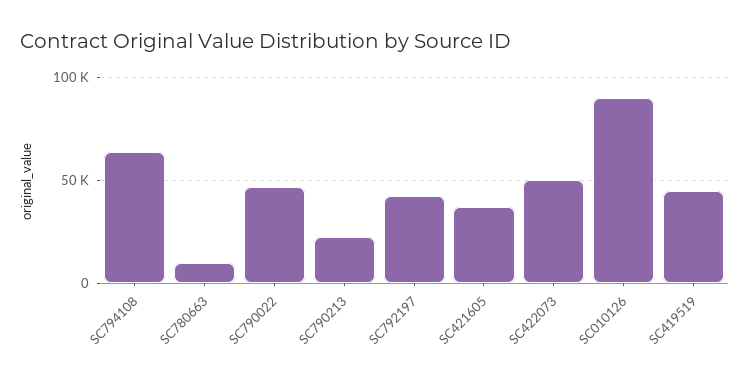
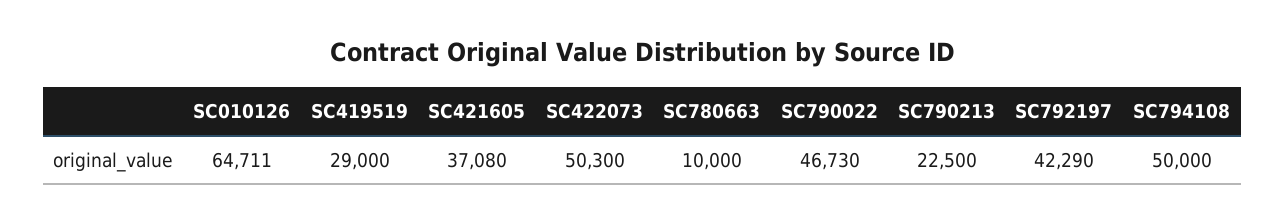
  {
-   "SC794108": 65000,
+   "SC794108": 50000,
    "SC780663": 10000,
    "SC790022": 46730,
    "SC790213": 22500,
    "SC792197": 42290,
    "SC421605": 37080,
    "SC422073": 50300,
-   "SC010126": 90000,
+   "SC010126": 64711,
-   "SC419519": 45000
+   "SC419519": 29000
  }

